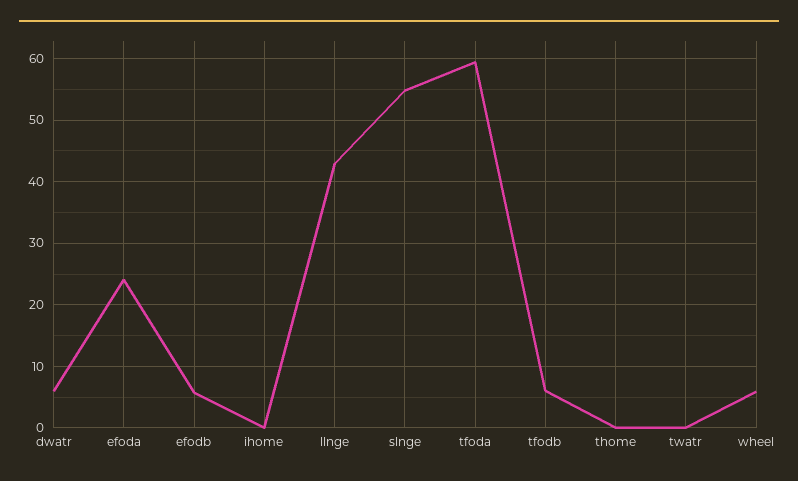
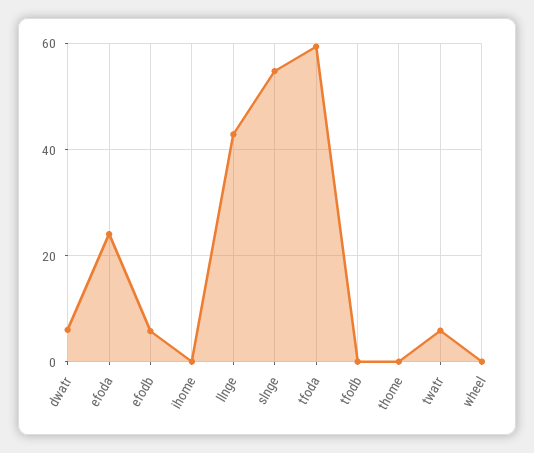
  {
    "dwatr": 6,
    "efoda": 24,
    "efodb": 6,
    "ihome": 0,
    "llnge": 43,
    "slnge": 55,
    "tfoda": 59,
-   "tfodb": 6,
+   "tfodb": 0,
    "thome": 0,
-   "twatr": 0,
+   "twatr": 6,
-   "wheel": 6
+   "wheel": 0
  }

